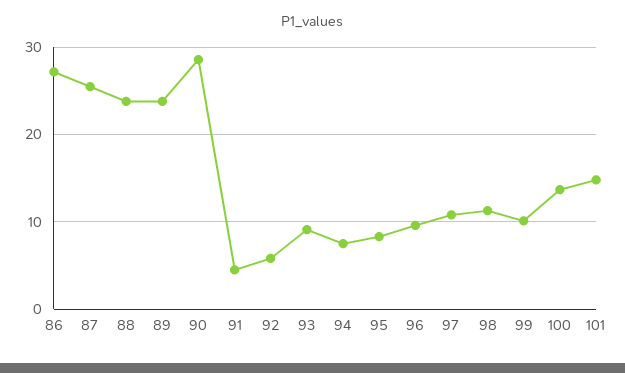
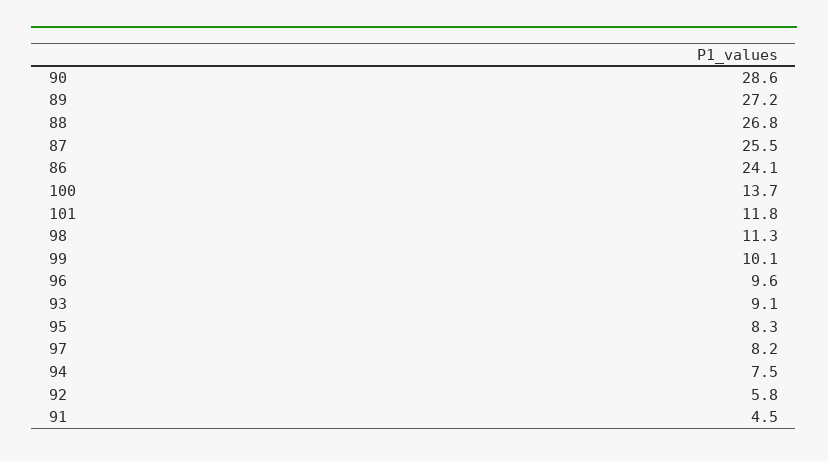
  {
-   "86": 27,
+   "86": 24.1,
    "87": 25.5,
-   "88": 24,
+   "88": 26.8,
-   "89": 24,
+   "89": 27.2,
    "90": 28.6,
    "91": 4.5,
    "92": 5.8,
    "93": 9.1,
    "94": 7.5,
    "95": 8.3,
    "96": 9.6,
-   "97": 11,
+   "97": 8.2,
    "98": 11.3,
    "99": 10.1,
    "100": 13.7,
-   "101": 15
+   "101": 11.8
  }

